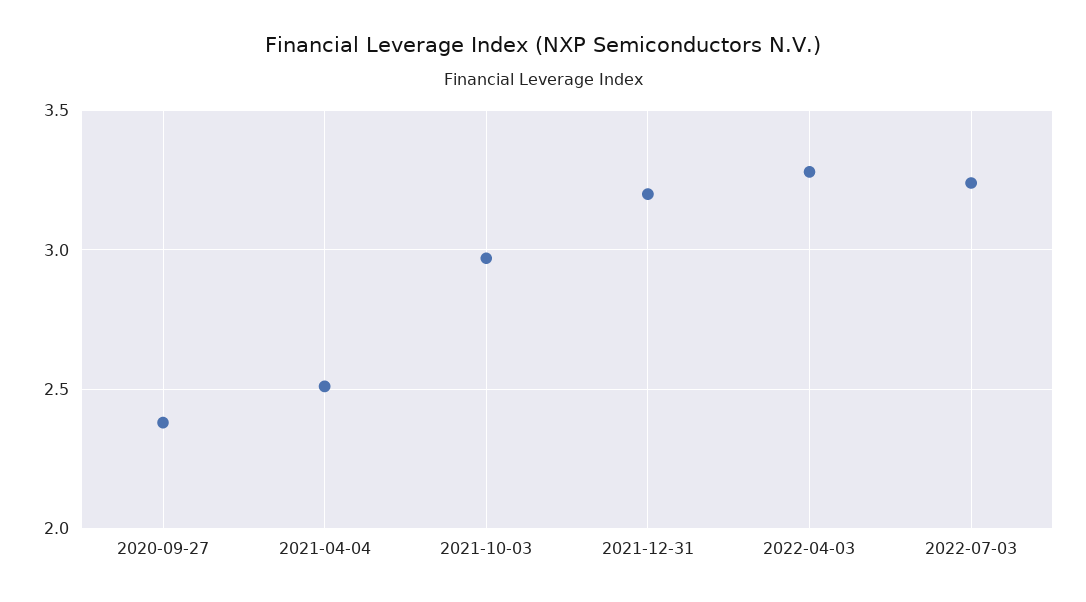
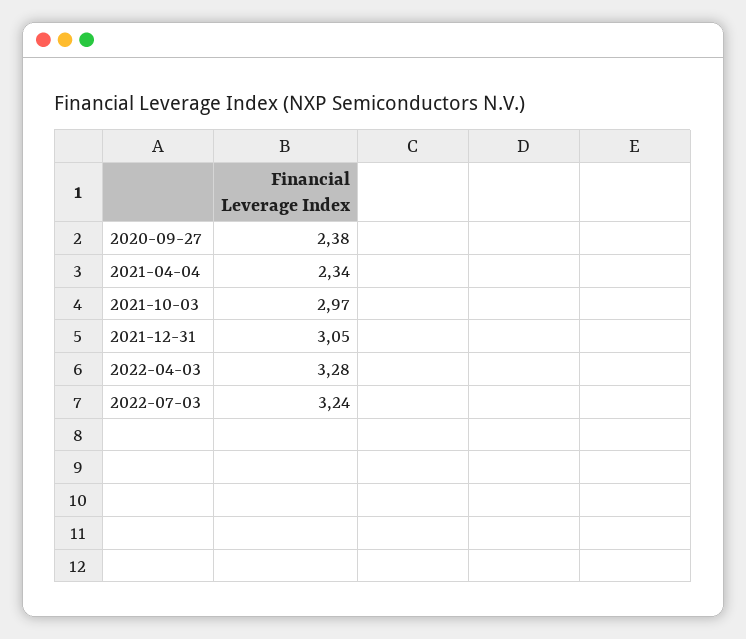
  {
    "2020-09-27": 2.38,
-   "2021-04-04": 2.5,
+   "2021-04-04": 2.34,
    "2021-10-03": 2.97,
-   "2021-12-31": 3.2,
+   "2021-12-31": 3.05,
    "2022-04-03": 3.28,
    "2022-07-03": 3.24
  }

